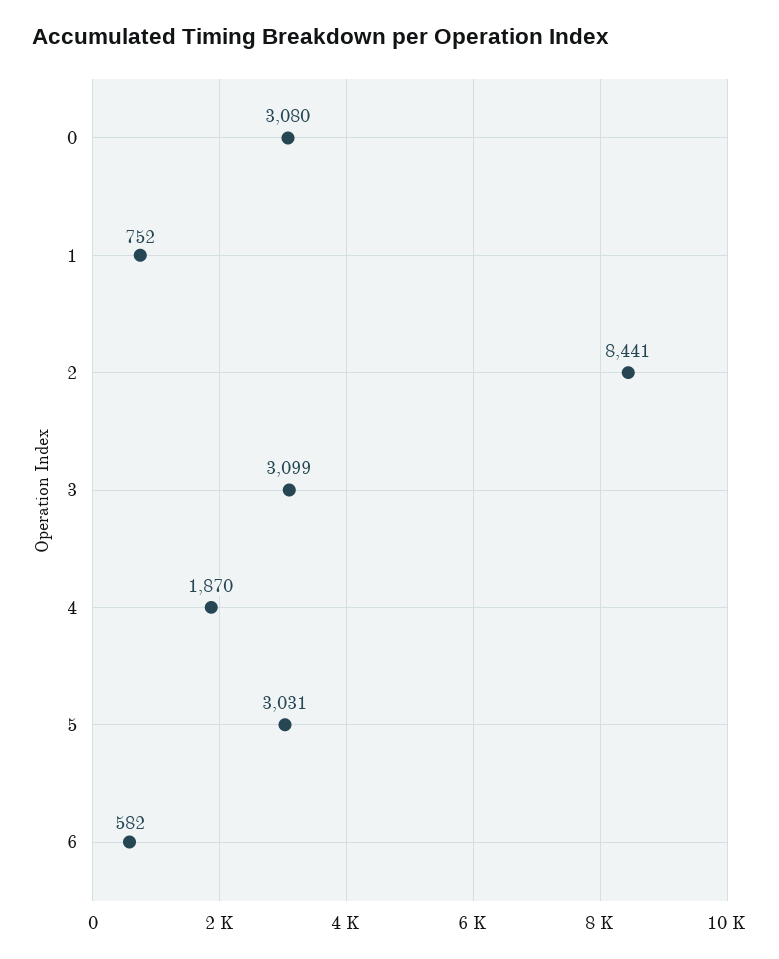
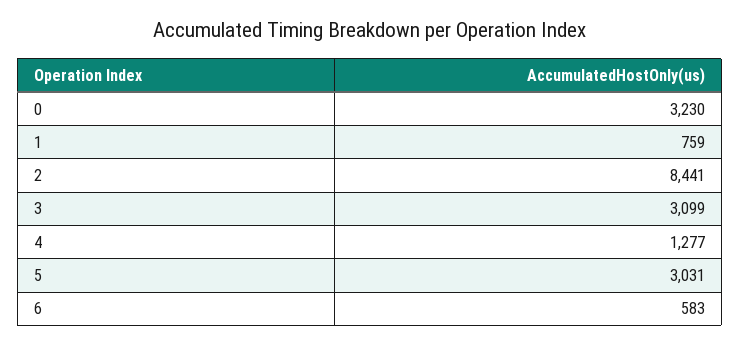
  {
-   "0": 3080,
+   "0": 3230,
-   "1": 752,
+   "1": 759,
    "2": 8441,
    "3": 3099,
-   "4": 1870,
+   "4": 1277,
    "5": 3031,
-   "6": 582
+   "6": 583
  }

